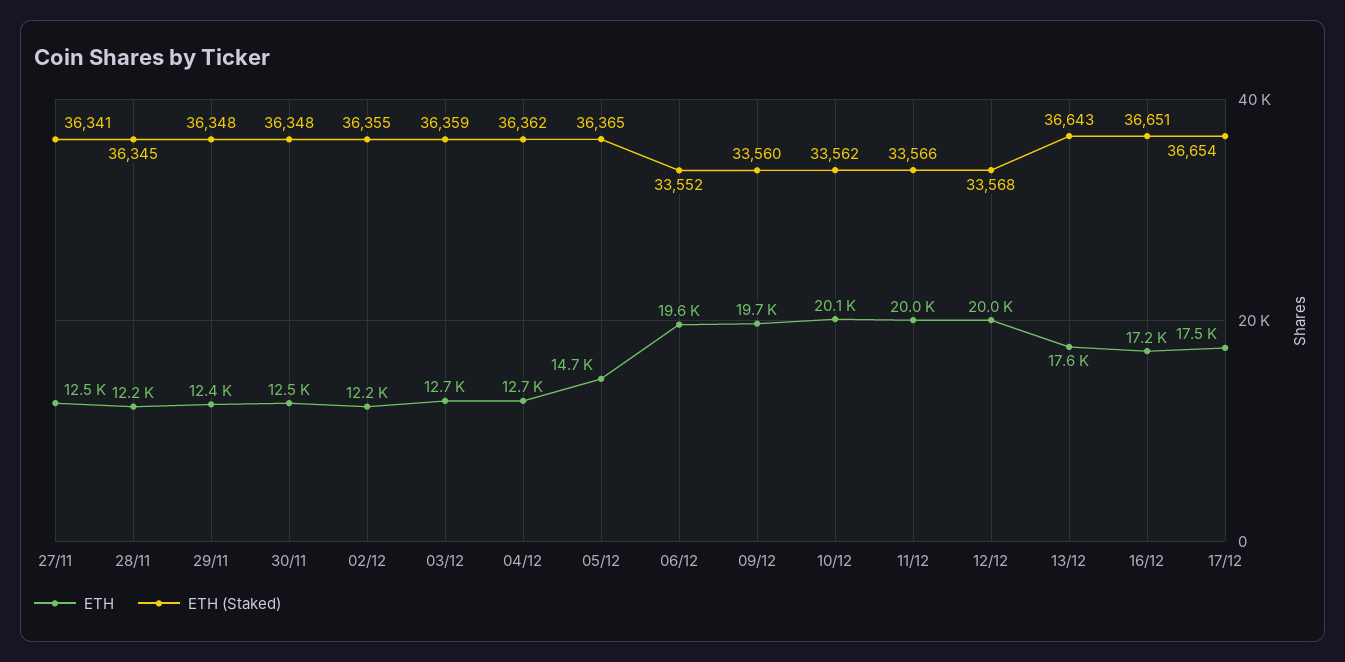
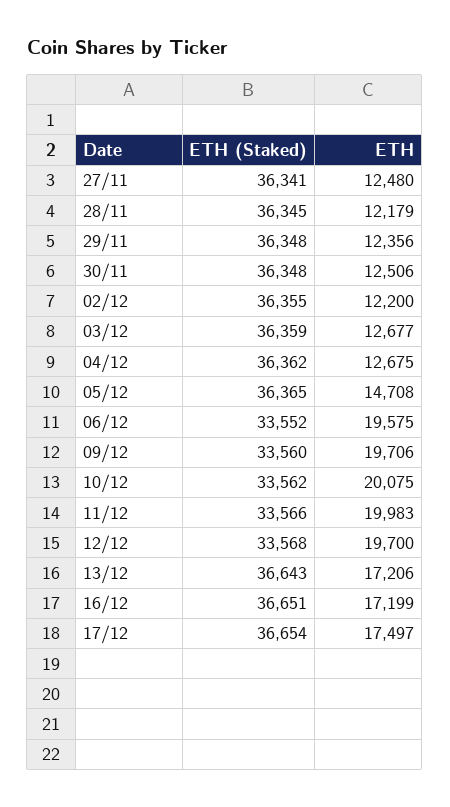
  {
    "ETH": {
      "27/11": 12480,
      "28/11": 12179,
      "29/11": 12356,
      "30/11": 12506,
      "02/12": 12200,
      "03/12": 12677,
      "04/12": 12675,
      "05/12": 14708,
      "06/12": 19575,
      "09/12": 19706,
      "10/12": 20075,
      "11/12": 19983,
-     "12/12": 20000,
+     "12/12": 19700,
-     "13/12": 17600,
+     "13/12": 17206,
      "16/12": 17199,
      "17/12": 17497
    },
    "ETH (Staked)": {
      "27/11": 36341,
      "28/11": 36345,
      "29/11": 36348,
      "30/11": 36348,
      "02/12": 36355,
      "03/12": 36359,
      "04/12": 36362,
      "05/12": 36365,
      "06/12": 33552,
      "09/12": 33560,
      "10/12": 33562,
      "11/12": 33566,
      "12/12": 33568,
      "13/12": 36643,
      "16/12": 36651,
      "17/12": 36654
    }
  }

